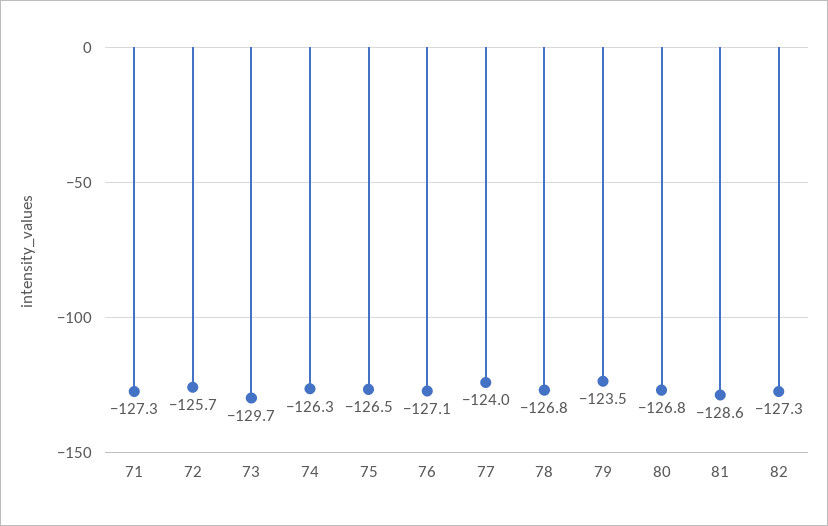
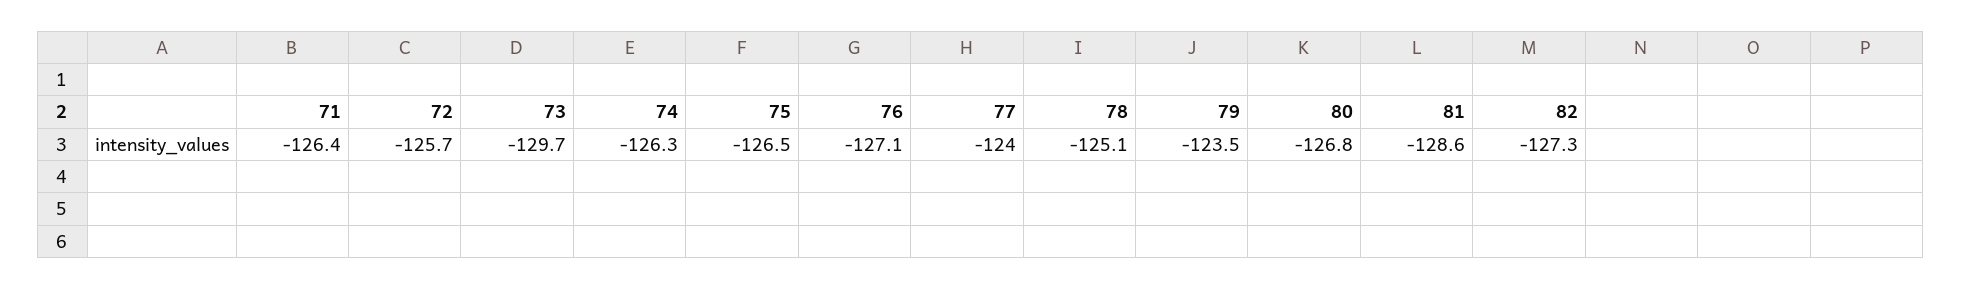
  {
-   "71": -127.3,
+   "71": -126.4,
    "72": -125.7,
    "73": -129.7,
    "74": -126.3,
    "75": -126.5,
    "76": -127.1,
    "77": -124,
-   "78": -126.8,
+   "78": -125.1,
    "79": -123.5,
    "80": -126.8,
    "81": -128.6,
    "82": -127.3
  }

